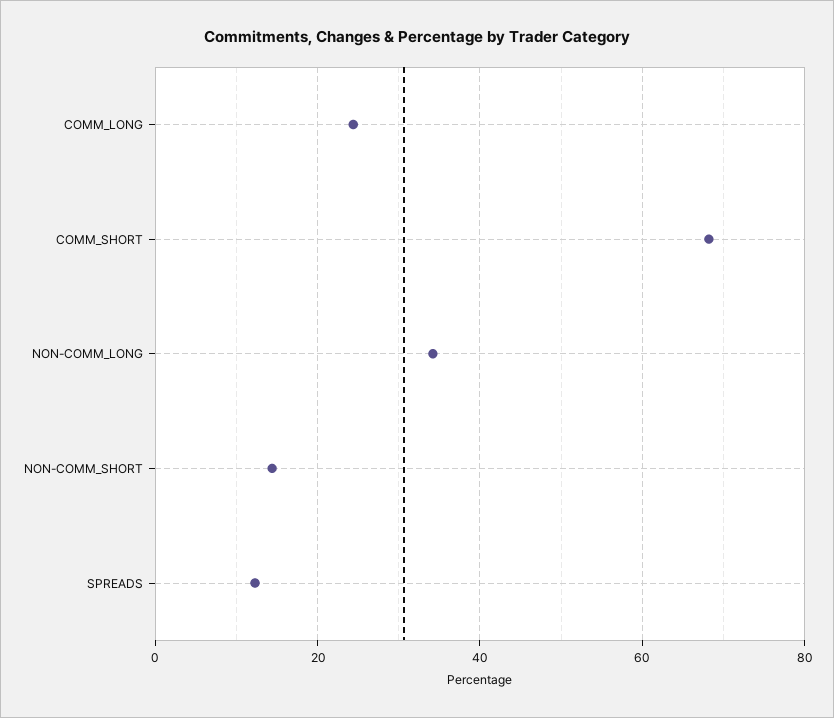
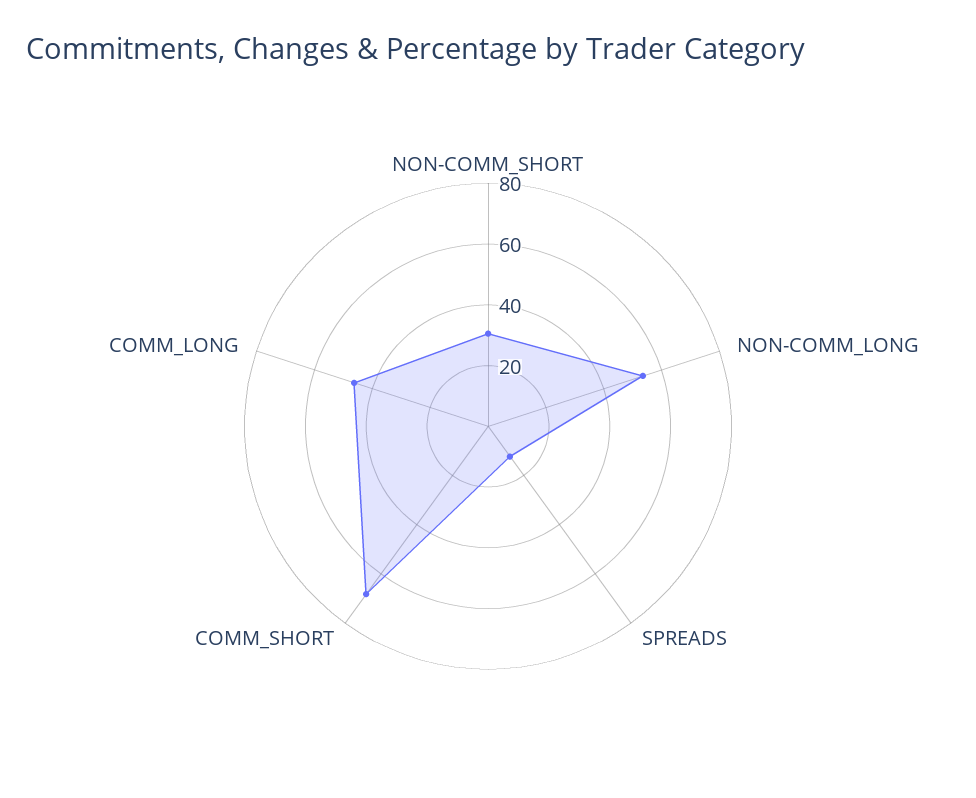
  {
-   "COMM_LONG": 24,
+   "COMM_LONG": 45,
    "COMM_SHORT": 68,
-   "NON-COMM_LONG": 34,
+   "NON-COMM_LONG": 55,
-   "NON-COMM_SHORT": 14,
+   "NON-COMM_SHORT": 30,
    "SPREADS": 12
  }

